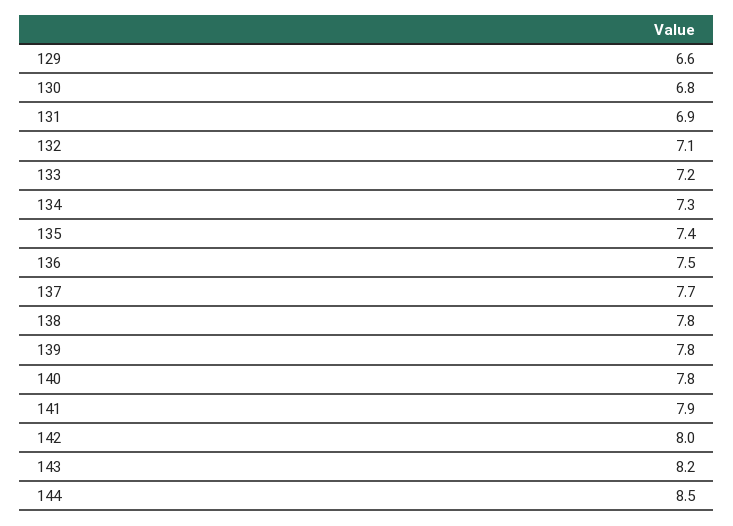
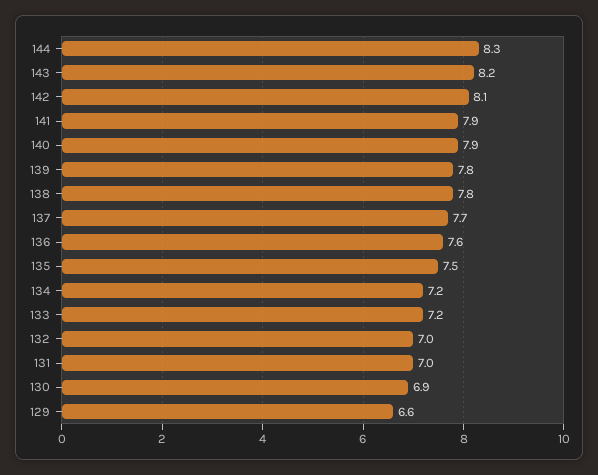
  {
    "129": 6.6,
-   "130": 6.8,
+   "130": 6.9,
-   "131": 6.9,
+   "131": 7,
-   "132": 7.1,
+   "132": 7,
    "133": 7.2,
-   "134": 7.3,
+   "134": 7.2,
-   "135": 7.4,
+   "135": 7.5,
-   "136": 7.5,
+   "136": 7.6,
    "137": 7.7,
    "138": 7.8,
    "139": 7.8,
-   "140": 7.8,
+   "140": 7.9,
    "141": 7.9,
-   "142": 8,
+   "142": 8.1,
    "143": 8.2,
-   "144": 8.5
+   "144": 8.3
  }

